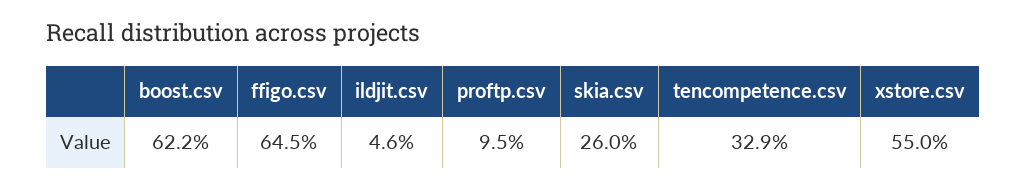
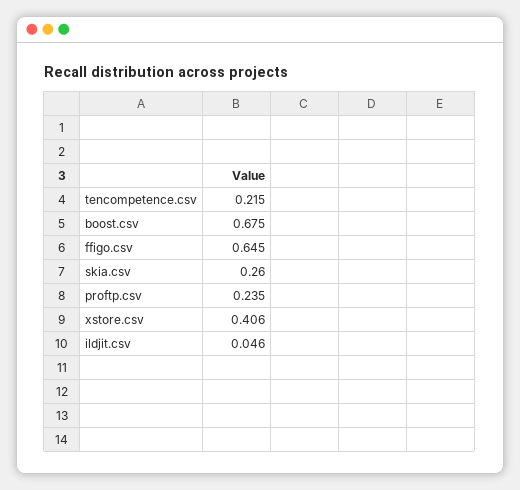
  {
-   "boost.csv": 0.622,
+   "boost.csv": 0.675,
    "ffigo.csv": 0.645,
    "ildjit.csv": 0.046,
-   "proftp.csv": 0.095,
+   "proftp.csv": 0.235,
    "skia.csv": 0.26,
-   "tencompetence.csv": 0.329,
+   "tencompetence.csv": 0.215,
-   "xstore.csv": 0.55
+   "xstore.csv": 0.406
  }

